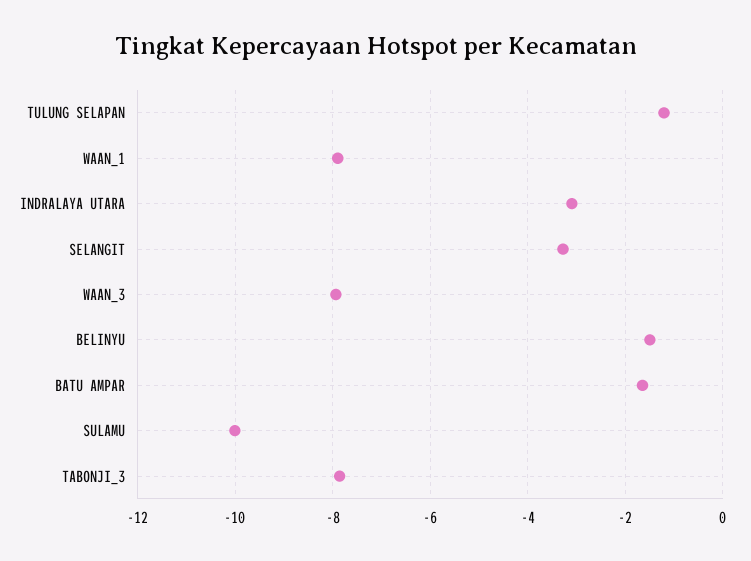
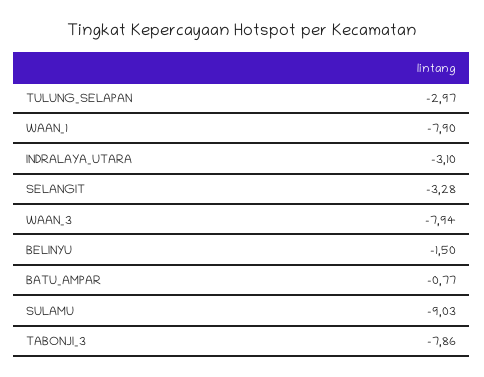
  {
-   "TULUNG SELAPAN": -1.2,
+   "TULUNG SELAPAN": -2.97,
    "WAAN_1": -7.9,
    "INDRALAYA UTARA": -3.1,
    "SELANGIT": -3.28,
    "WAAN_3": -7.94,
    "BELINYU": -1.5,
-   "BATU AMPAR": -1.6,
+   "BATU AMPAR": -0.77,
-   "SULAMU": -10,
+   "SULAMU": -9.03,
    "TABONJI_3": -7.86
  }

